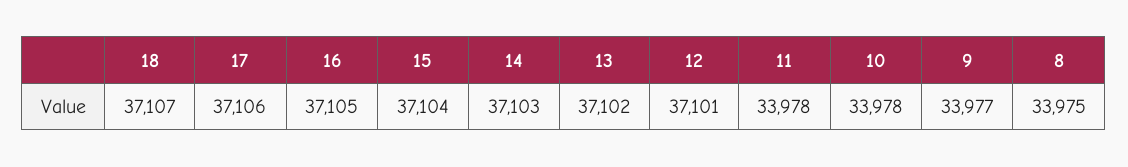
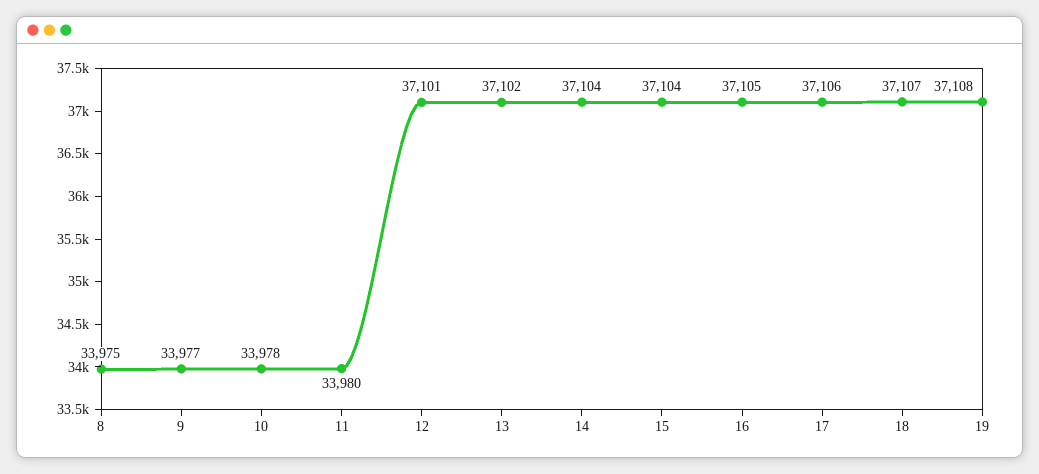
  {
    "18": 37107,
    "17": 37106,
    "16": 37105,
    "15": 37104,
-   "14": 37103,
+   "14": 37104,
    "13": 37102,
    "12": 37101,
-   "11": 33978,
+   "11": 33980,
    "10": 33978,
    "9": 33977,
-   "8": 33975
+   "8": 33975,
+   "19": 37108
  }

